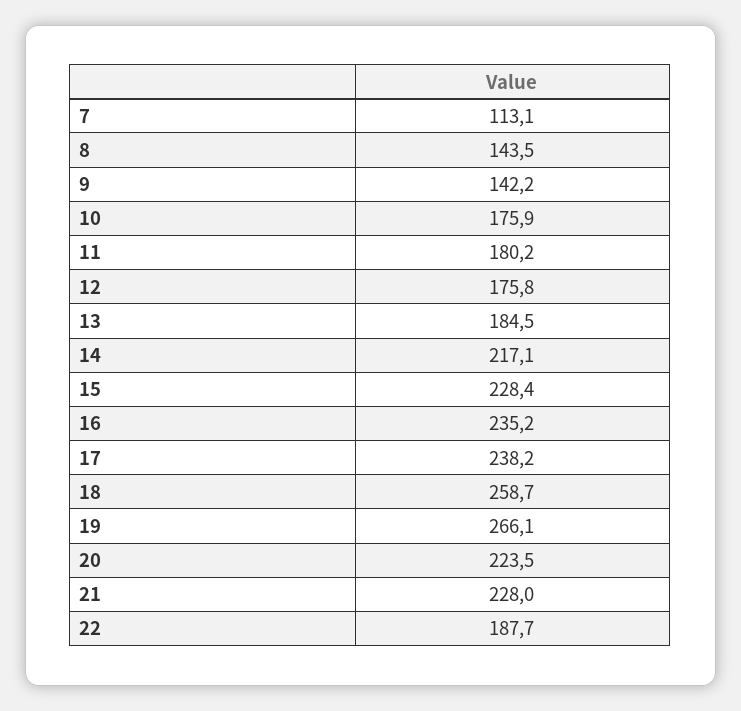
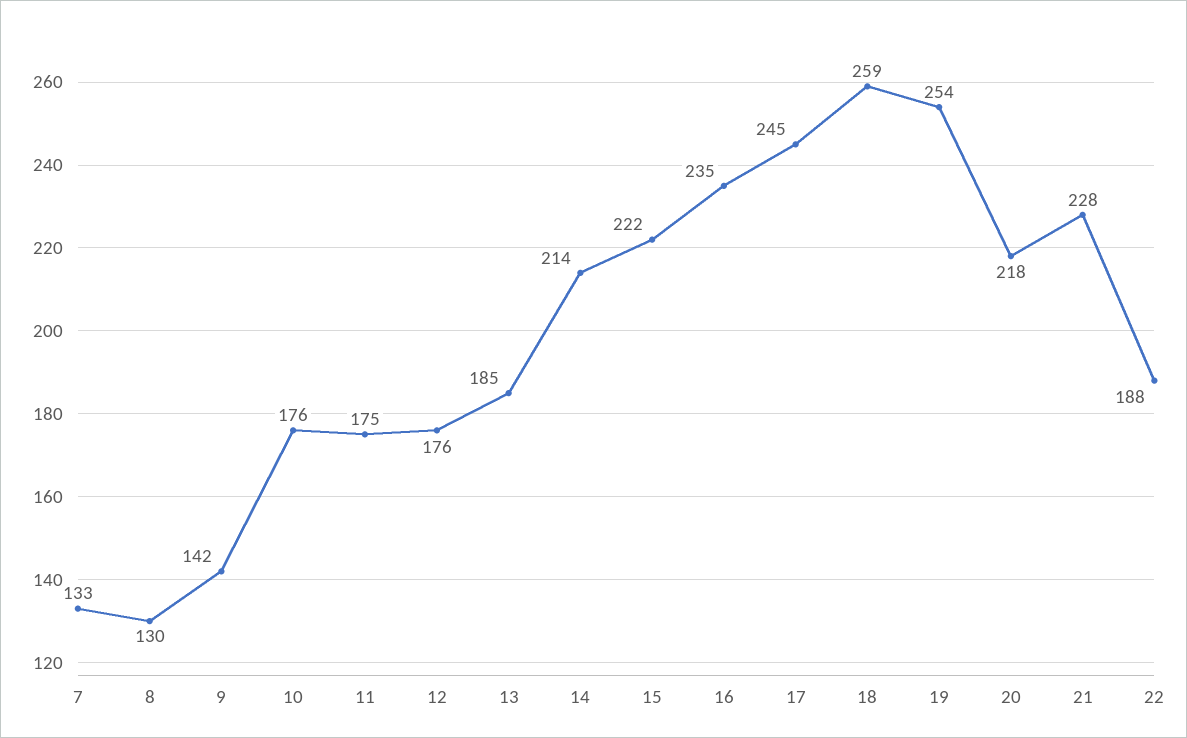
  {
-   "7": 113.1,
+   "7": 133,
-   "8": 143.5,
+   "8": 130,
    "9": 142.2,
    "10": 175.9,
-   "11": 180.2,
+   "11": 175,
    "12": 175.8,
    "13": 184.5,
-   "14": 217.1,
+   "14": 214,
-   "15": 228.4,
+   "15": 222,
    "16": 235.2,
-   "17": 238.2,
+   "17": 245,
    "18": 258.7,
-   "19": 266.1,
+   "19": 254,
-   "20": 223.5,
+   "20": 218,
    "21": 228,
    "22": 187.7
  }

